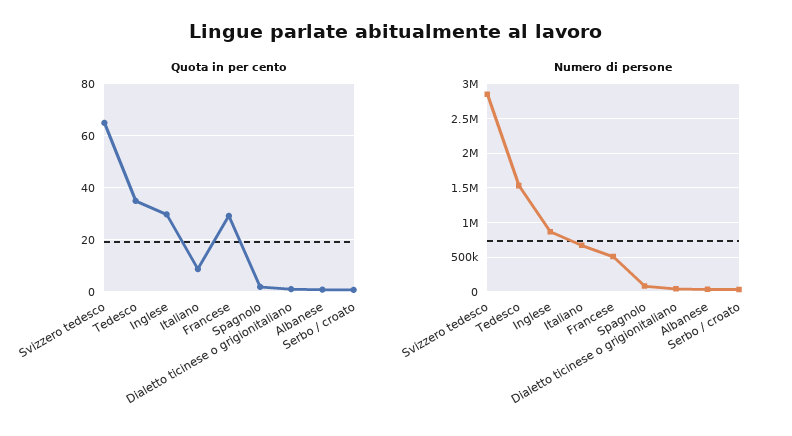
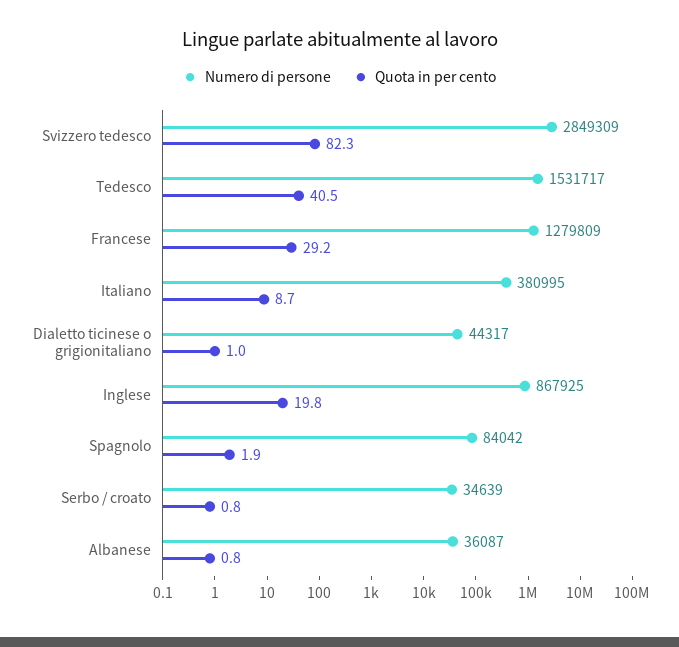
  {
    "Quota in per cento": {
-     "Svizzero tedesco": 65,
+     "Svizzero tedesco": 82.3,
-     "Tedesco": 35,
+     "Tedesco": 40.5,
-     "Inglese": 30,
+     "Inglese": 19.8,
      "Italiano": 8.7,
      "Francese": 29.2,
      "Spagnolo": 1.9,
      "Dialetto ticinese o grigionitaliano": 1,
      "Albanese": 0.8,
      "Serbo / croato": 0.8
    },
    "Numero di persone": {
      "Svizzero tedesco": 2849309,
      "Tedesco": 1531717,
      "Inglese": 867925,
-     "Italiano": 700000,
+     "Italiano": 380995,
-     "Francese": 500000,
+     "Francese": 1279809,
      "Spagnolo": 84042,
      "Dialetto ticinese o grigionitaliano": 44317,
      "Albanese": 36087,
      "Serbo / croato": 34639
    }
  }

